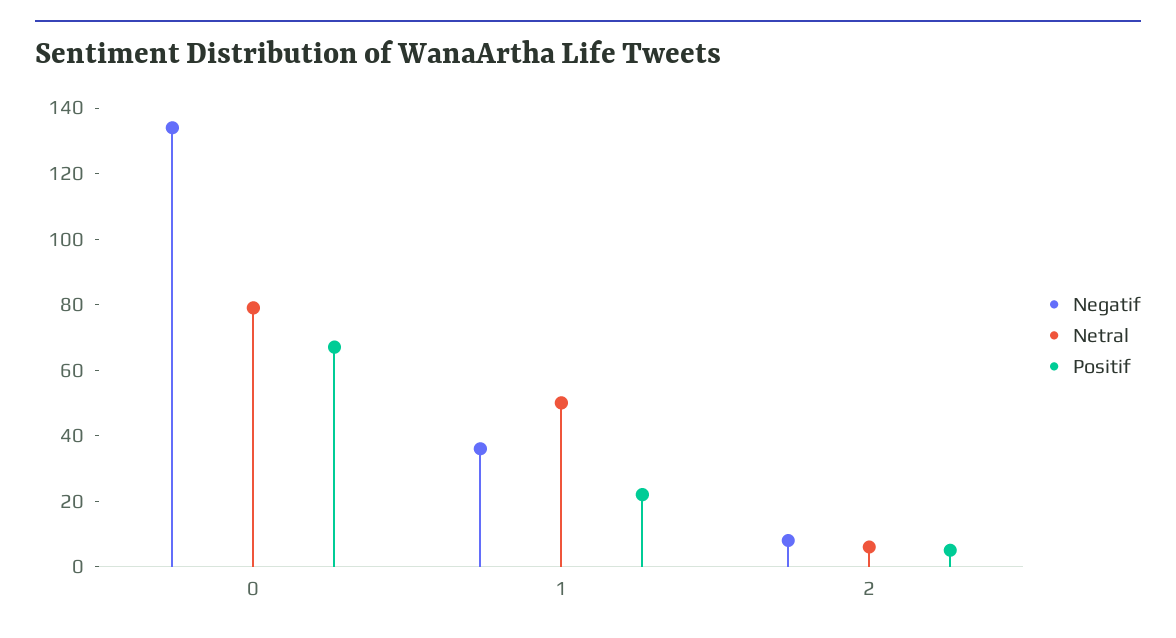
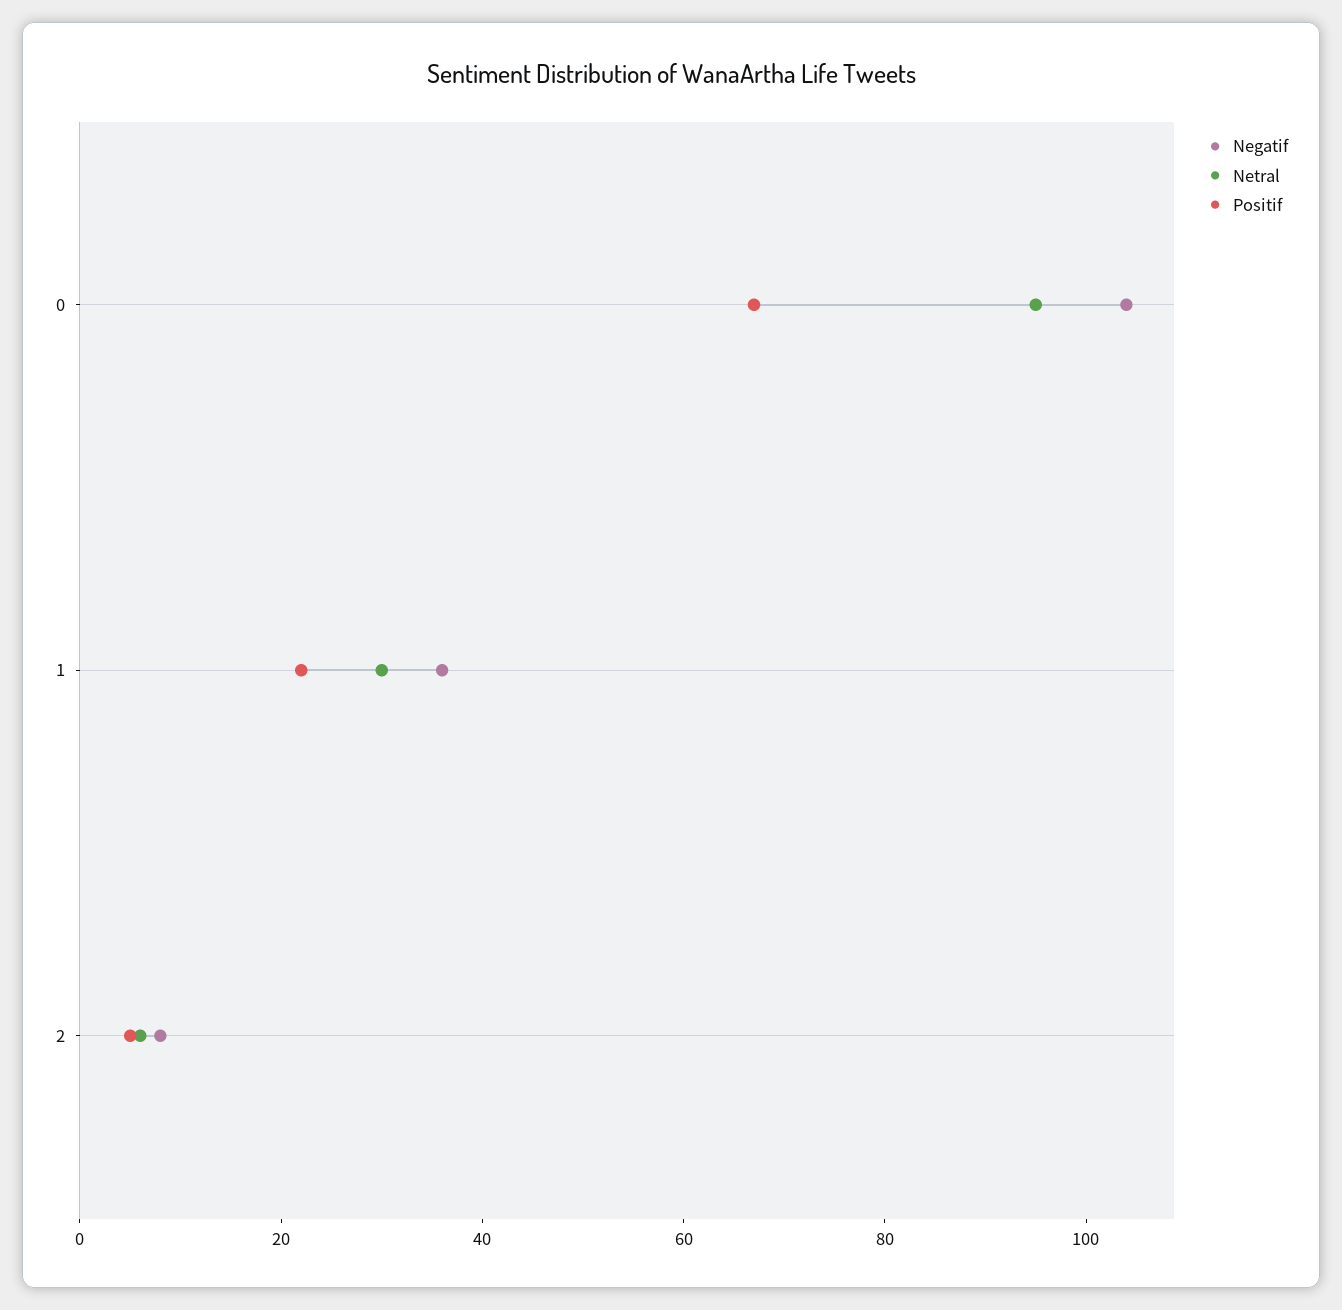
  {
    "Negatif": {
-     "0": 135,
+     "0": 105,
      "1": 35,
      "2": 10
    },
    "Netral": {
-     "0": 80,
+     "0": 95,
-     "1": 50,
+     "1": 30,
      "2": 5
    },
    "Positif": {
      "0": 65,
      "1": 20,
      "2": 5
    }
  }

